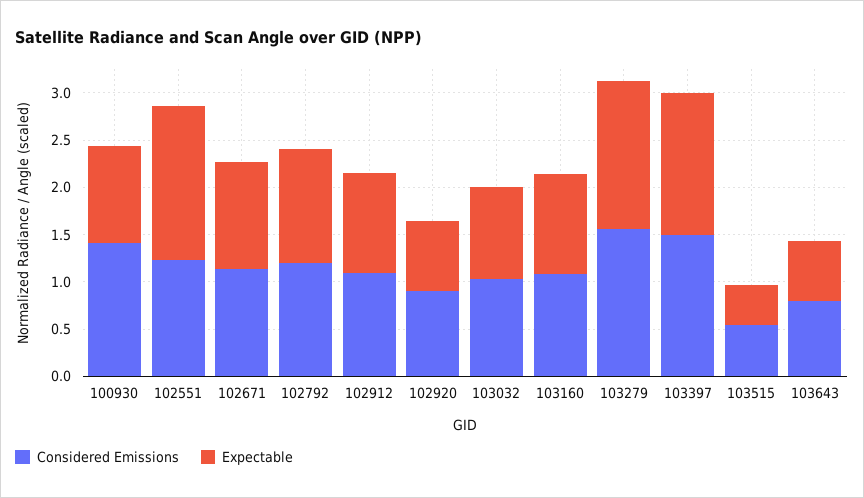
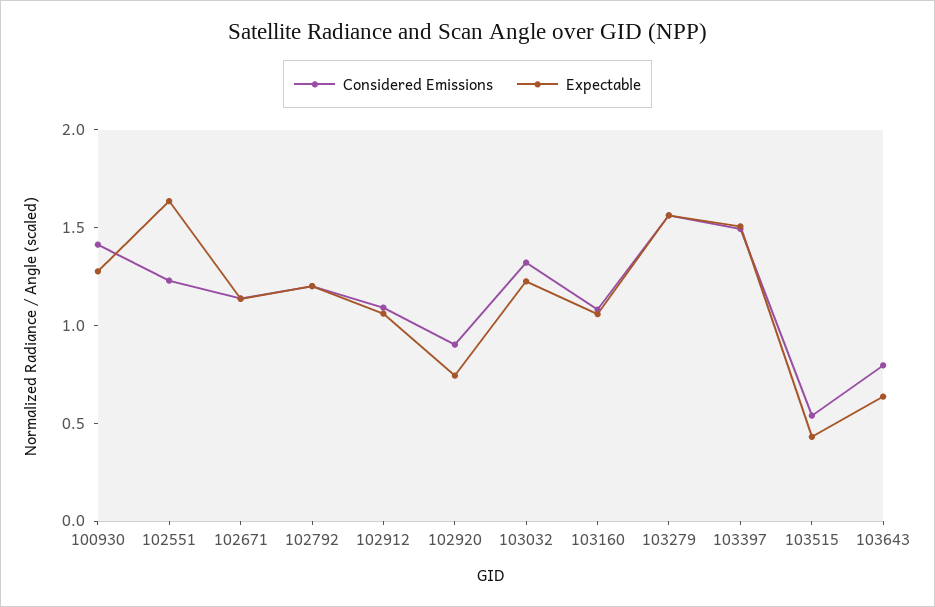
  {
    "Considered Emissions": {
      "100930": 1.4,
      "102551": 1.2,
      "102671": 1.1,
      "102792": 1.2,
      "102912": 1.1,
      "102920": 0.9,
-     "103032": 1,
+     "103032": 1.3,
      "103160": 1.1,
      "103279": 1.6,
      "103397": 1.5,
      "103515": 0.5,
      "103643": 0.8
    },
    "Expectable": {
-     "100930": 1,
+     "100930": 1.3,
      "102551": 1.6,
      "102671": 1.1,
      "102792": 1.2,
      "102912": 1.1,
      "102920": 0.7,
-     "103032": 1,
+     "103032": 1.2,
      "103160": 1.1,
      "103279": 1.6,
      "103397": 1.5,
      "103515": 0.4,
      "103643": 0.6
    }
  }

